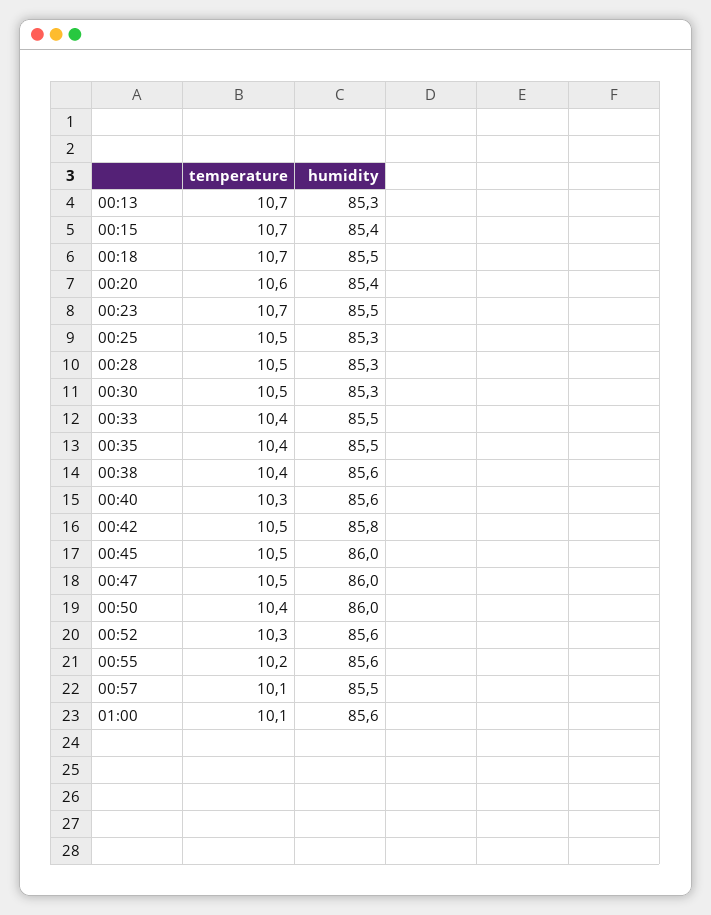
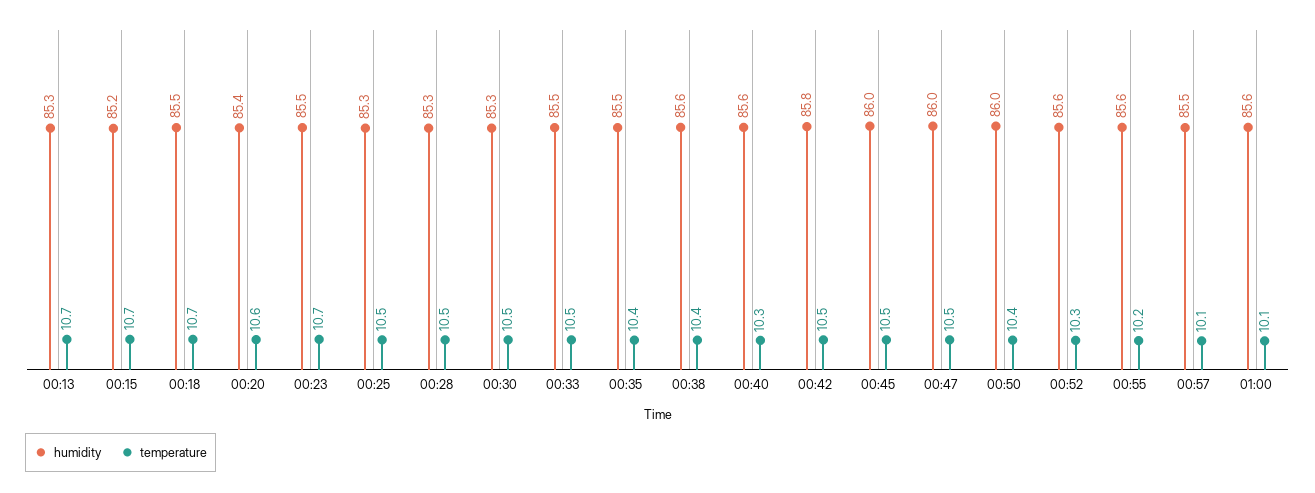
  {
    "temperature": {
      "00:13": 10.7,
      "00:15": 10.7,
      "00:18": 10.7,
      "00:20": 10.6,
      "00:23": 10.7,
      "00:25": 10.5,
      "00:28": 10.5,
      "00:30": 10.5,
-     "00:33": 10.4,
+     "00:33": 10.5,
      "00:35": 10.4,
      "00:38": 10.4,
      "00:40": 10.3,
      "00:42": 10.5,
      "00:45": 10.5,
      "00:47": 10.5,
      "00:50": 10.4,
      "00:52": 10.3,
      "00:55": 10.2,
      "00:57": 10.1,
      "01:00": 10.1
    },
    "humidity": {
      "00:13": 85.3,
-     "00:15": 85.4,
+     "00:15": 85.2,
      "00:18": 85.5,
      "00:20": 85.4,
      "00:23": 85.5,
      "00:25": 85.3,
      "00:28": 85.3,
      "00:30": 85.3,
      "00:33": 85.5,
      "00:35": 85.5,
      "00:38": 85.6,
      "00:40": 85.6,
      "00:42": 85.8,
      "00:45": 86,
      "00:47": 86,
      "00:50": 86,
      "00:52": 85.6,
      "00:55": 85.6,
      "00:57": 85.5,
      "01:00": 85.6
    }
  }

